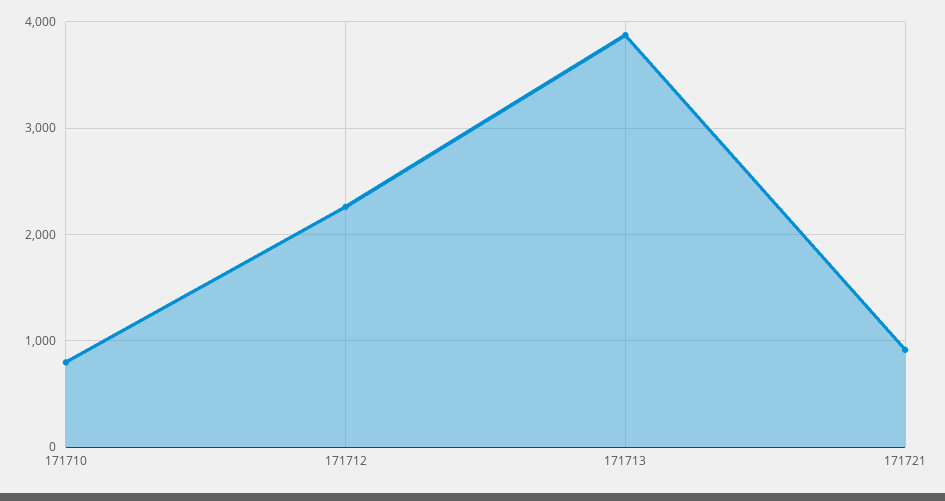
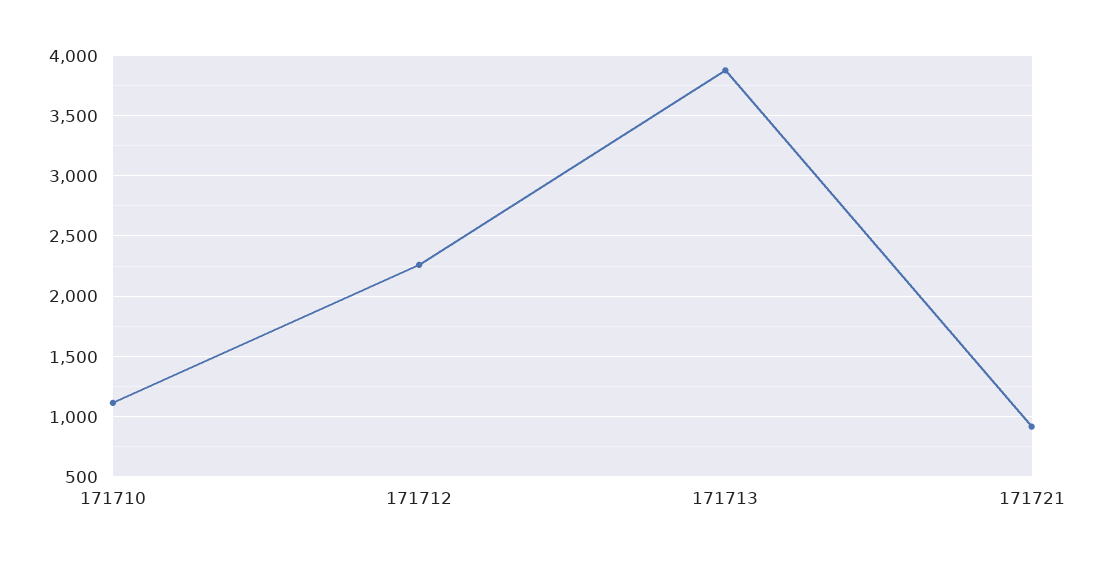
  {
-   "171710": 800,
+   "171710": 1100,
    "171712": 2250,
    "171713": 3850,
    "171721": 900
  }

